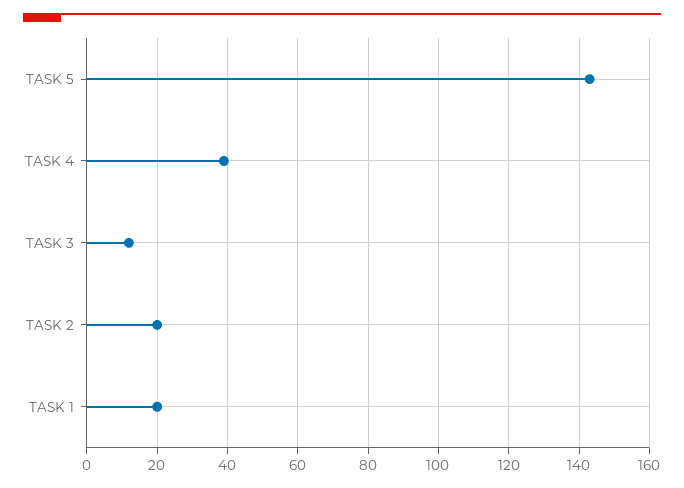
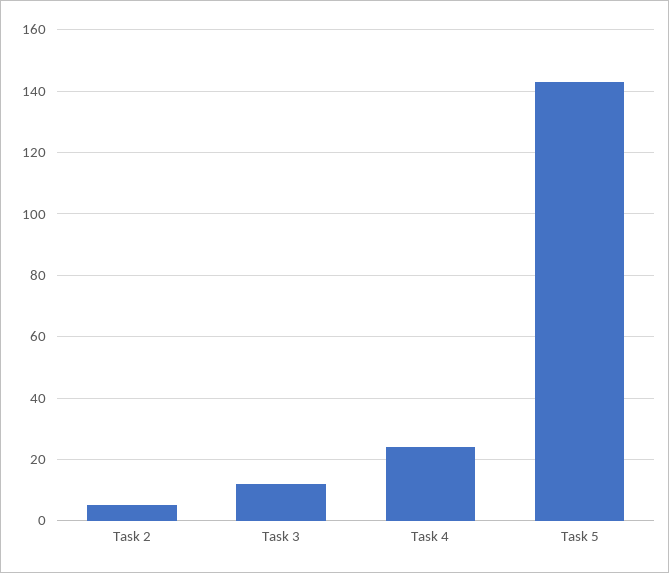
  {
    "TASK 5": 145,
-   "TASK 4": 40,
+   "TASK 4": 25,
    "TASK 3": 10,
-   "TASK 2": 20,
+   "TASK 2": 5
-   "TASK 1": 20
  }

